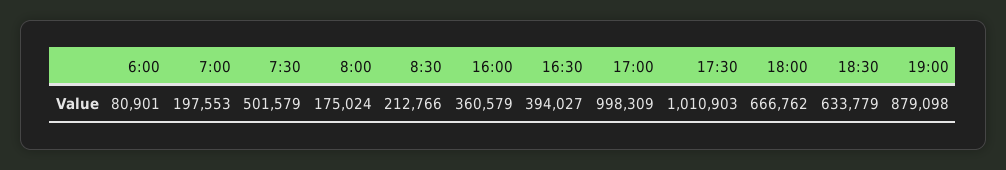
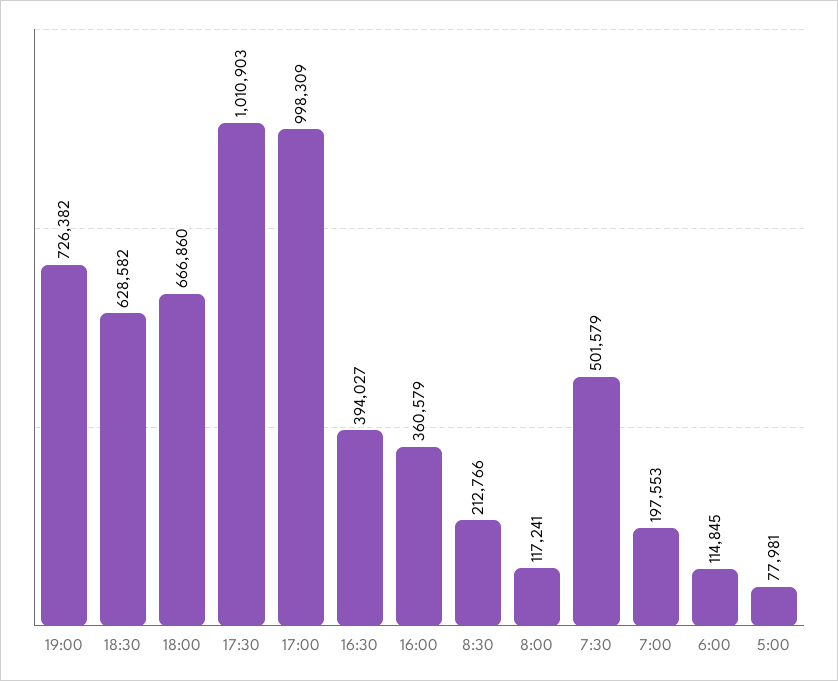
  {
-   "6:00": 80901,
+   "6:00": 114845,
    "7:00": 197553,
    "7:30": 501579,
-   "8:00": 175024,
+   "8:00": 117241,
    "8:30": 212766,
    "16:00": 360579,
    "16:30": 394027,
    "17:00": 998309,
    "17:30": 1010903,
-   "18:00": 666762,
+   "18:00": 666860,
-   "18:30": 633779,
+   "18:30": 628582,
-   "19:00": 879098
+   "19:00": 726382,
+   "5:00": 77981
  }

